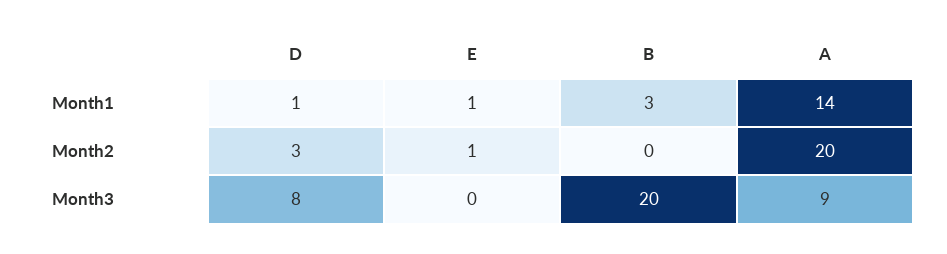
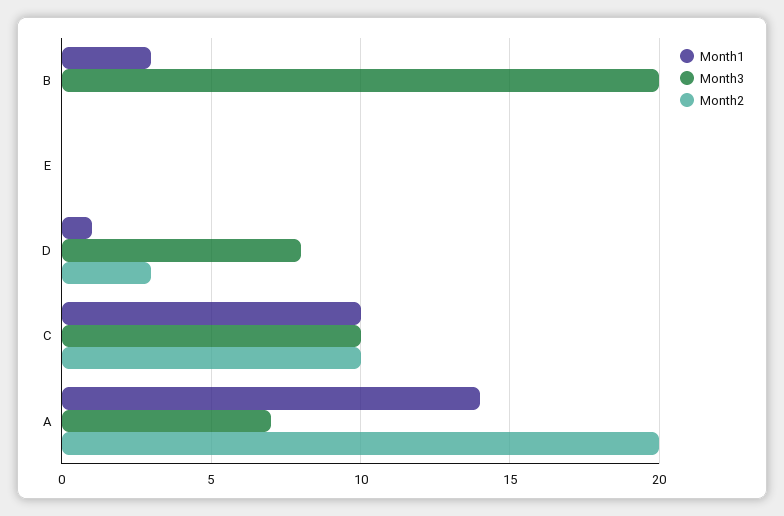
  {
    "Month1": {
      "D": 1,
-     "E": 1,
+     "E": 0,
      "B": 3,
-     "A": 14
+     "A": 14,
+     "C": 10
    },
    "Month2": {
      "D": 3,
-     "E": 1,
+     "E": 0,
      "B": 0,
-     "A": 20
+     "A": 20,
+     "C": 10
    },
    "Month3": {
      "D": 8,
      "E": 0,
      "B": 20,
-     "A": 9
+     "A": 7,
+     "C": 10
    }
  }

